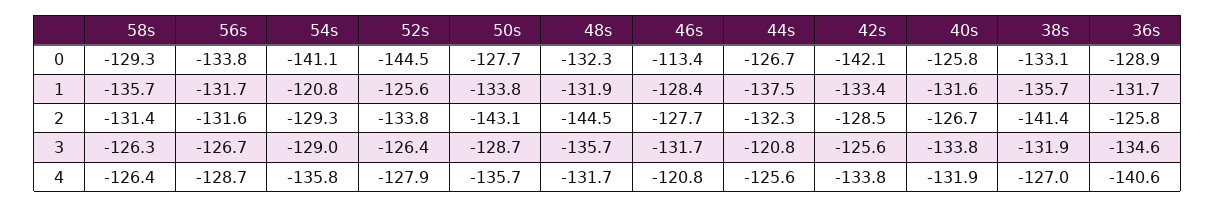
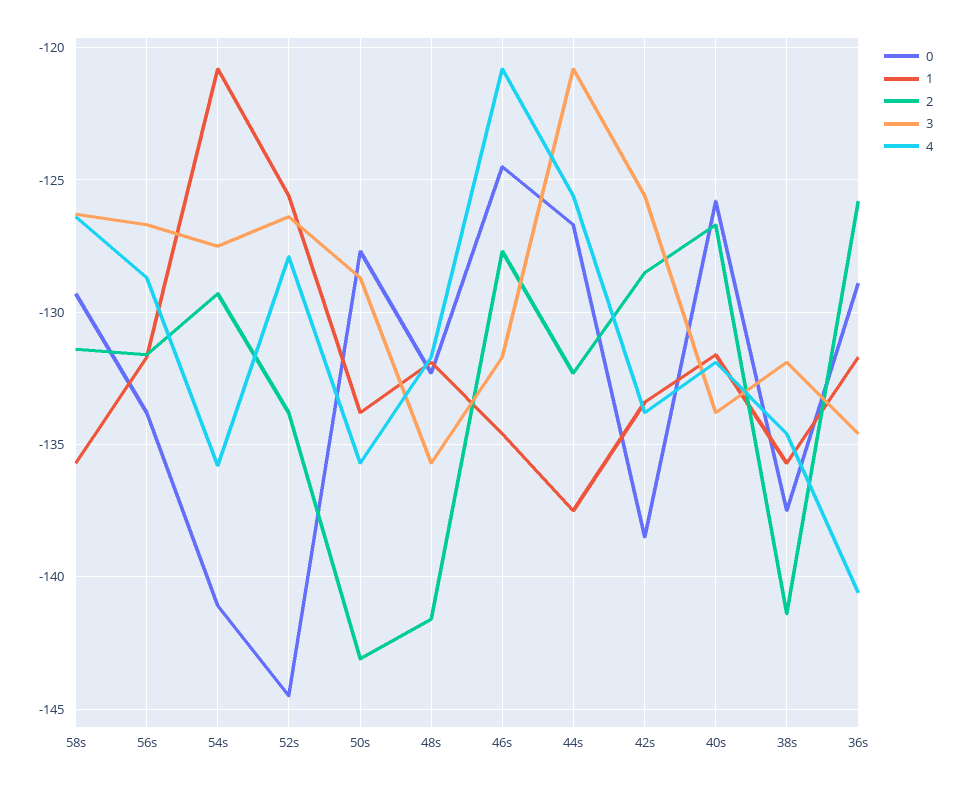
  {
    "0": {
      "58s": -129.3,
      "56s": -133.8,
      "54s": -141.1,
      "52s": -144.5,
      "50s": -127.7,
      "48s": -132.3,
-     "46s": -113.4,
+     "46s": -124.5,
      "44s": -126.7,
-     "42s": -142.1,
+     "42s": -138.5,
      "40s": -125.8,
-     "38s": -133.1,
+     "38s": -137.5,
      "36s": -128.9
    },
    "1": {
      "58s": -135.7,
      "56s": -131.7,
      "54s": -120.8,
      "52s": -125.6,
      "50s": -133.8,
      "48s": -131.9,
-     "46s": -128.4,
+     "46s": -134.5,
      "44s": -137.5,
      "42s": -133.4,
      "40s": -131.6,
      "38s": -135.7,
      "36s": -131.7
    },
    "2": {
      "58s": -131.4,
      "56s": -131.6,
      "54s": -129.3,
      "52s": -133.8,
      "50s": -143.1,
-     "48s": -144.5,
+     "48s": -141.5,
      "46s": -127.7,
      "44s": -132.3,
      "42s": -128.5,
      "40s": -126.7,
      "38s": -141.4,
      "36s": -125.8
    },
    "3": {
      "58s": -126.3,
      "56s": -126.7,
-     "54s": -129,
+     "54s": -127.5,
      "52s": -126.4,
      "50s": -128.7,
      "48s": -135.7,
      "46s": -131.7,
      "44s": -120.8,
      "42s": -125.6,
      "40s": -133.8,
      "38s": -131.9,
      "36s": -134.6
    },
    "4": {
      "58s": -126.4,
      "56s": -128.7,
      "54s": -135.8,
      "52s": -127.9,
      "50s": -135.7,
      "48s": -131.7,
      "46s": -120.8,
      "44s": -125.6,
      "42s": -133.8,
      "40s": -131.9,
-     "38s": -127,
+     "38s": -134.5,
      "36s": -140.6
    }
  }

